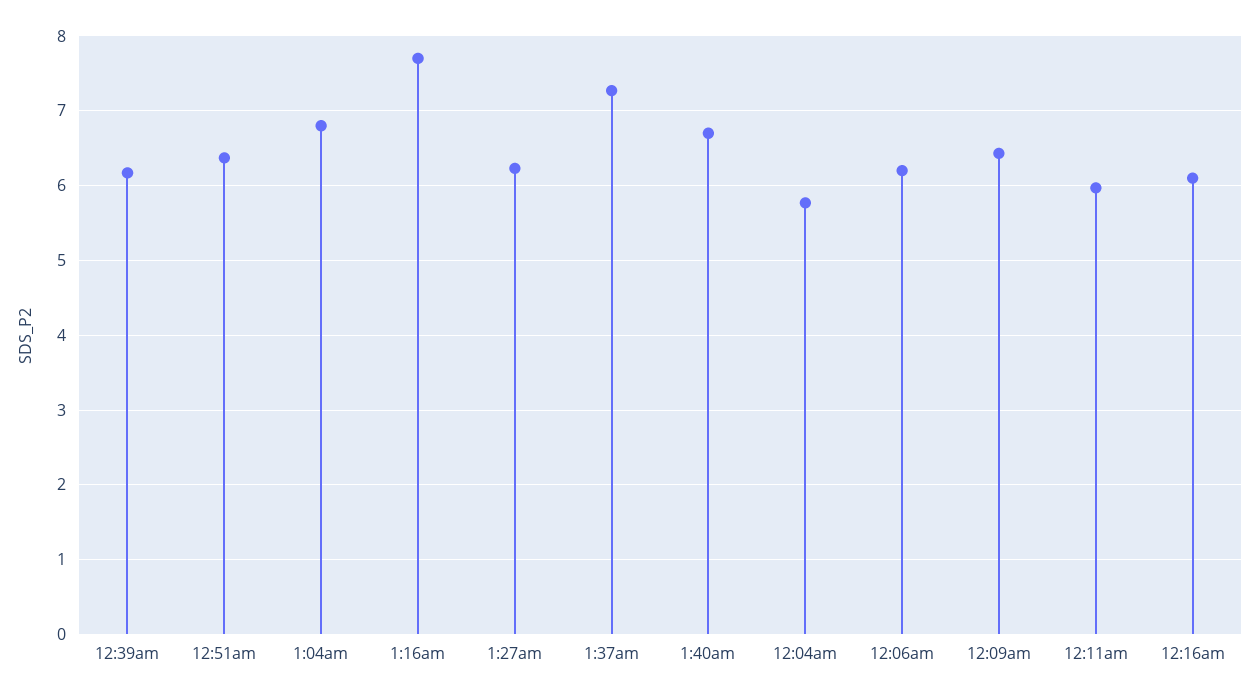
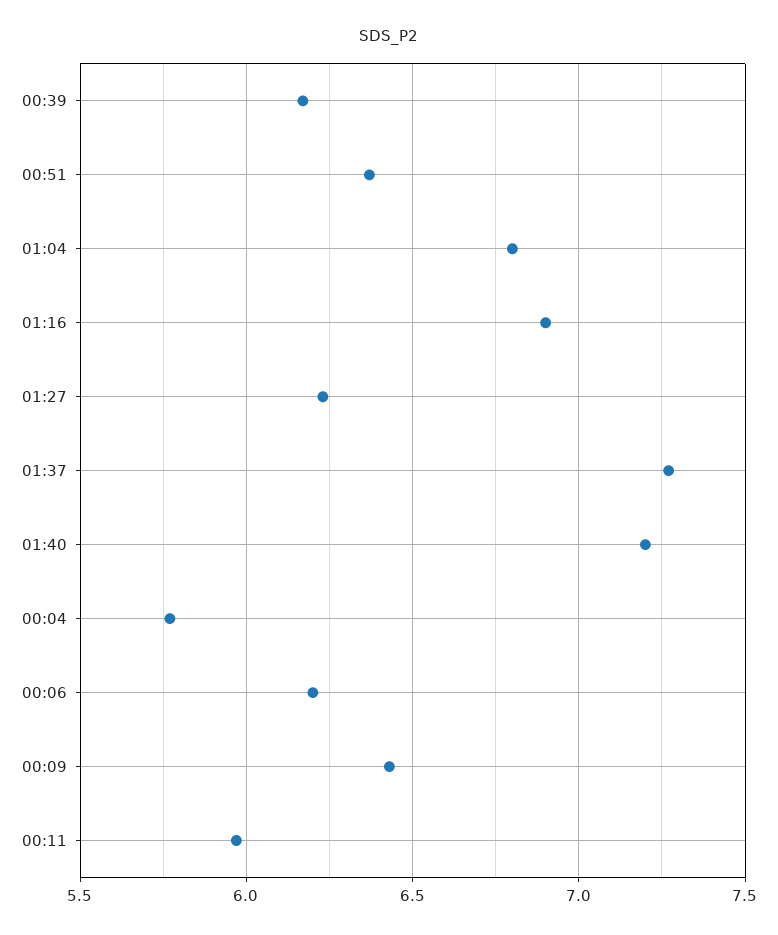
  {
    "12:39am": 6.15,
    "12:51am": 6.35,
    "1:04am": 6.8,
-   "1:16am": 7.7,
+   "1:16am": 6.9,
    "1:27am": 6.25,
    "1:37am": 7.25,
-   "1:40am": 6.7,
+   "1:40am": 7.2,
    "12:04am": 5.75,
    "12:06am": 6.2,
    "12:09am": 6.45,
-   "12:11am": 5.95,
+   "12:11am": 5.95
-   "12:16am": 6.1
  }

